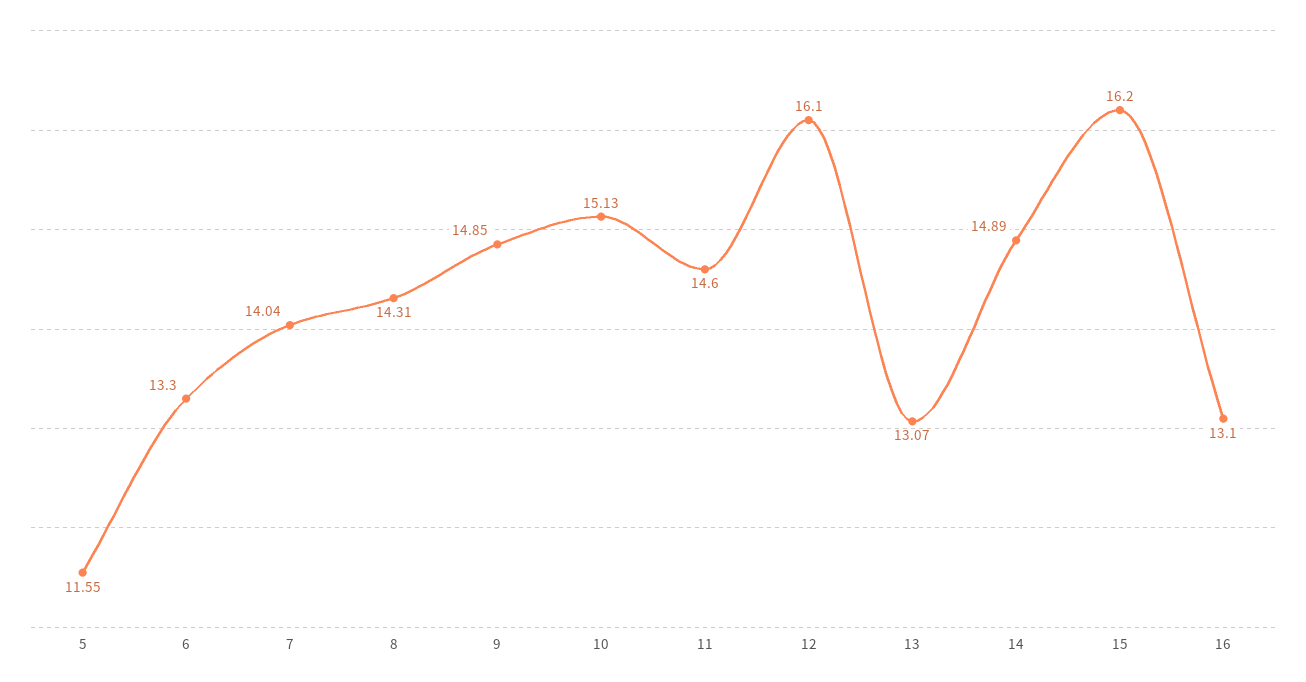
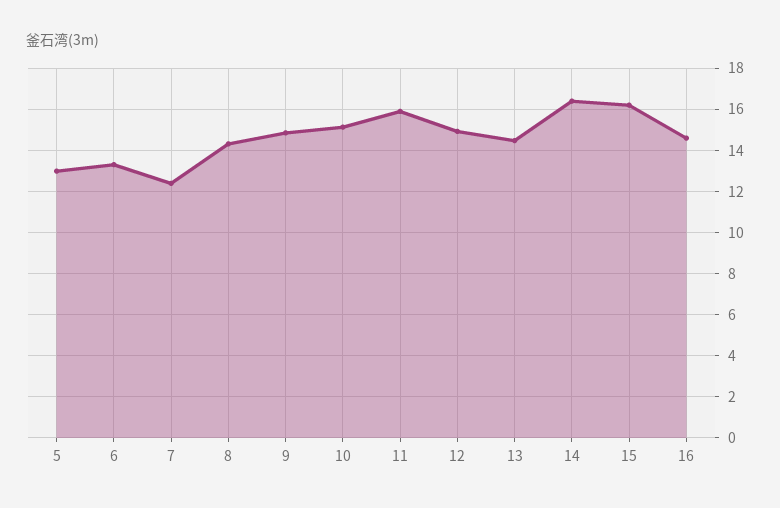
  {
-   "5": 11.55,
+   "5": 13,
    "6": 13.3,
-   "7": 14.04,
+   "7": 12.5,
    "8": 14.31,
    "9": 14.85,
    "10": 15.13,
-   "11": 14.6,
+   "11": 16,
-   "12": 16.1,
+   "12": 15,
-   "13": 13.07,
+   "13": 14.5,
-   "14": 14.89,
+   "14": 16.5,
    "15": 16.2,
-   "16": 13.1
+   "16": 14.5
  }

